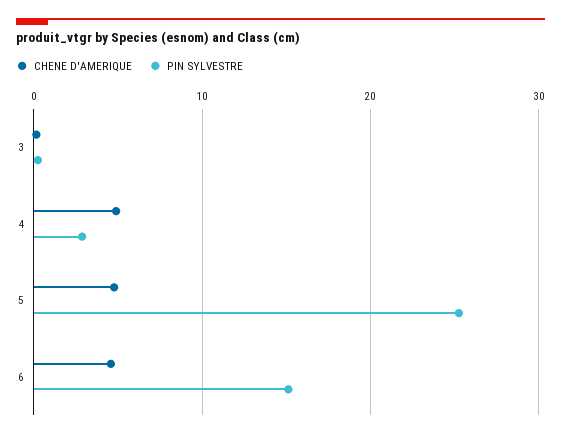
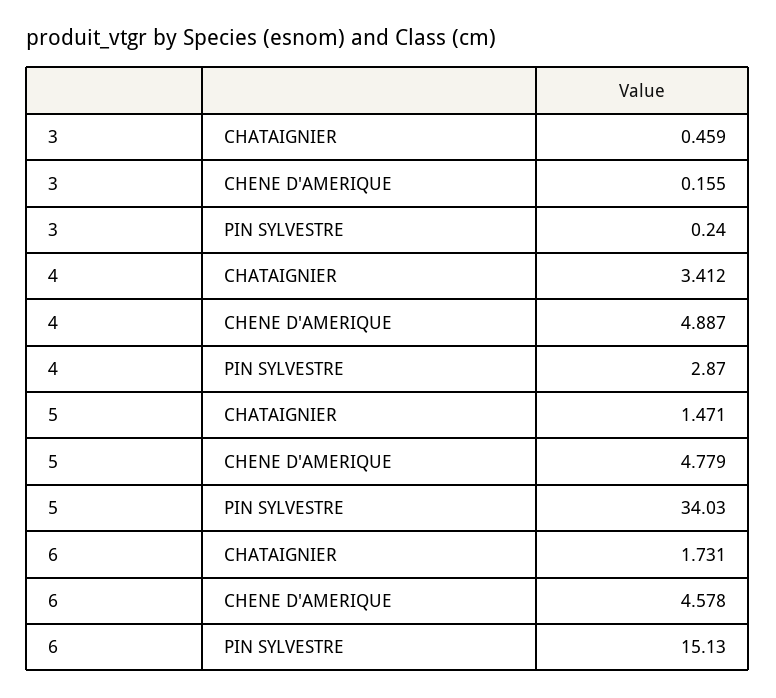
  {
    "CHENE D'AMERIQUE": {
      "3": 0.155,
      "4": 4.887,
      "5": 4.779,
      "6": 4.578
    },
    "PIN SYLVESTRE": {
      "3": 0.24,
      "4": 2.87,
-     "5": 25,
+     "5": 34.03,
      "6": 15.13
-   }
+   },
+   "CHATAIGNIER": {
+     "3": 0.459,
+     "4": 3.412,
+     "5": 1.471,
+     "6": 1.731
+   }
  }

